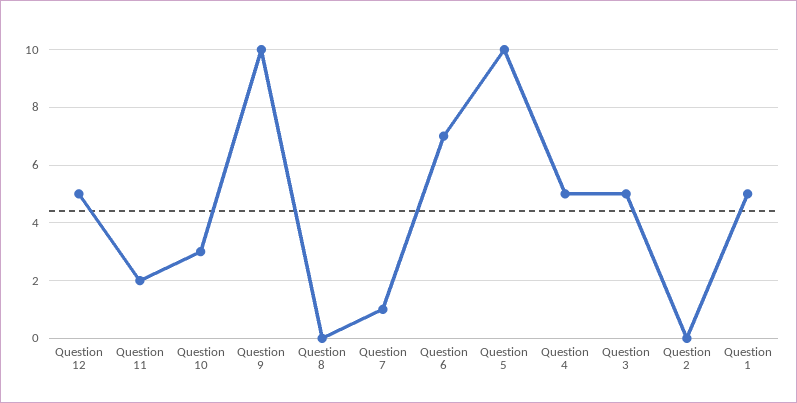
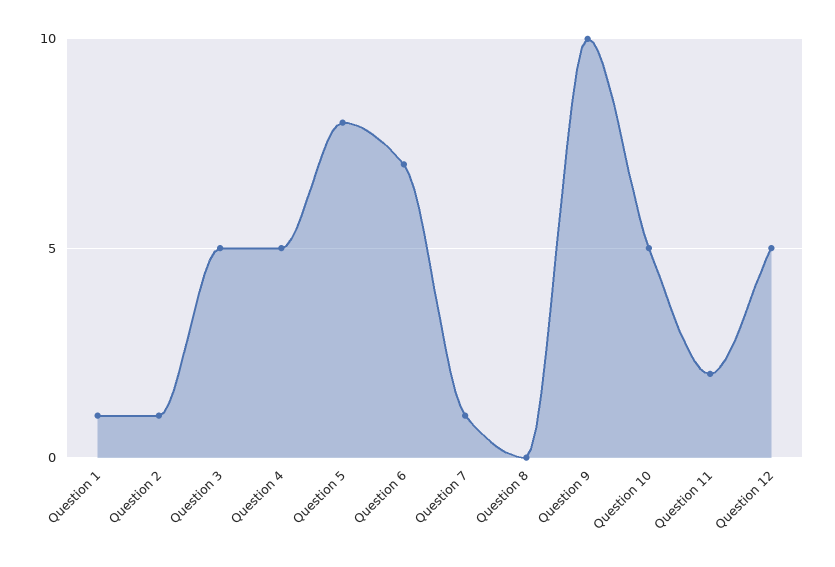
  {
    "Question 12": 5,
    "Question 11": 2,
-   "Question 10": 3,
+   "Question 10": 5,
    "Question 9": 10,
    "Question 8": 0,
    "Question 7": 1,
    "Question 6": 7,
-   "Question 5": 10,
+   "Question 5": 8,
    "Question 4": 5,
    "Question 3": 5,
-   "Question 2": 0,
+   "Question 2": 1,
-   "Question 1": 5
+   "Question 1": 1
  }

